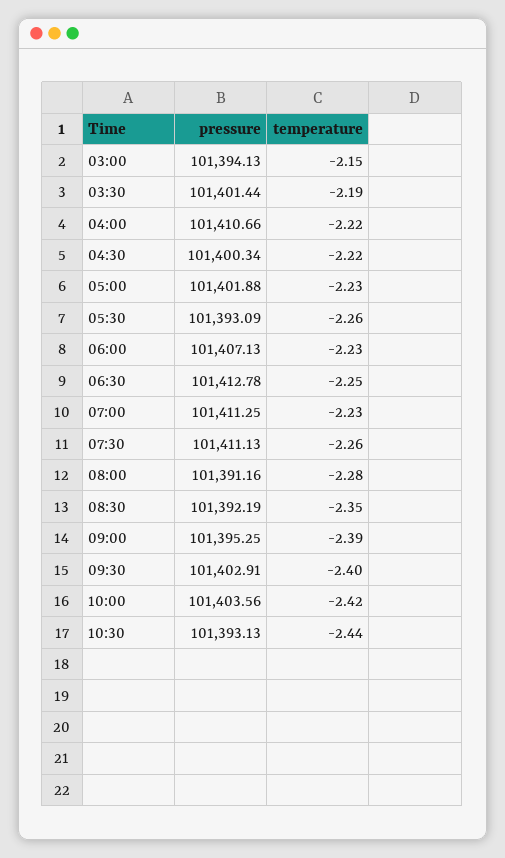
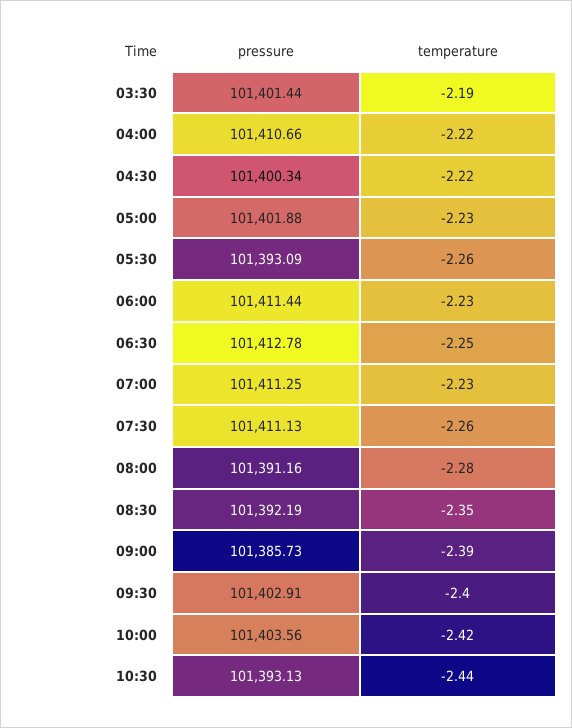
  {
    "pressure": {
-     "03:00": 101394.13,
      "03:30": 101401.44,
      "04:00": 101410.66,
      "04:30": 101400.34,
      "05:00": 101401.88,
      "05:30": 101393.09,
-     "06:00": 101407.13,
+     "06:00": 101411.44,
      "06:30": 101412.78,
      "07:00": 101411.25,
      "07:30": 101411.13,
      "08:00": 101391.16,
      "08:30": 101392.19,
-     "09:00": 101395.25,
+     "09:00": 101385.73,
      "09:30": 101402.91,
      "10:00": 101403.56,
      "10:30": 101393.13
    },
    "temperature": {
-     "03:00": -2.15,
      "03:30": -2.19,
      "04:00": -2.22,
      "04:30": -2.22,
      "05:00": -2.23,
      "05:30": -2.26,
      "06:00": -2.23,
      "06:30": -2.25,
      "07:00": -2.23,
      "07:30": -2.26,
      "08:00": -2.28,
      "08:30": -2.35,
      "09:00": -2.39,
      "09:30": -2.4,
      "10:00": -2.42,
      "10:30": -2.44
    }
  }

